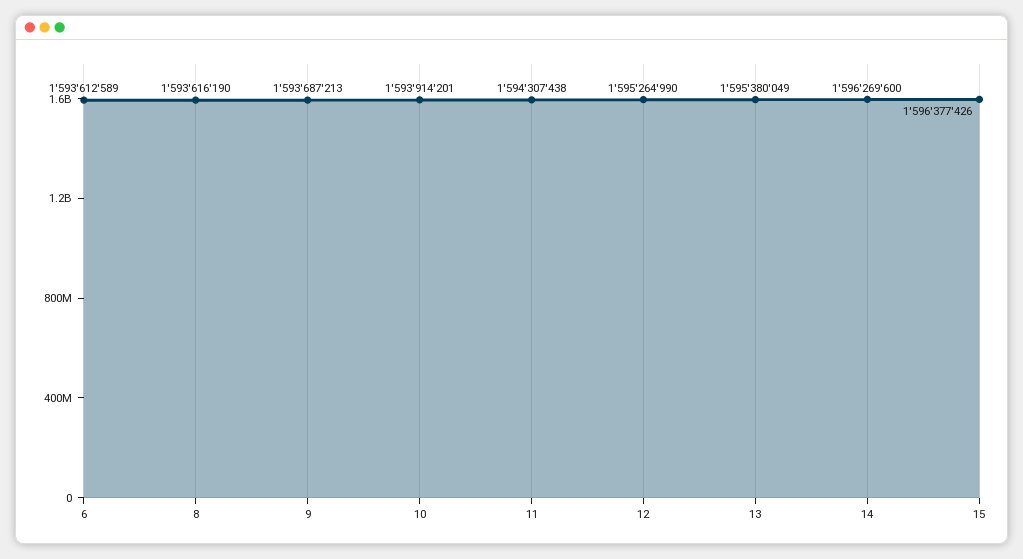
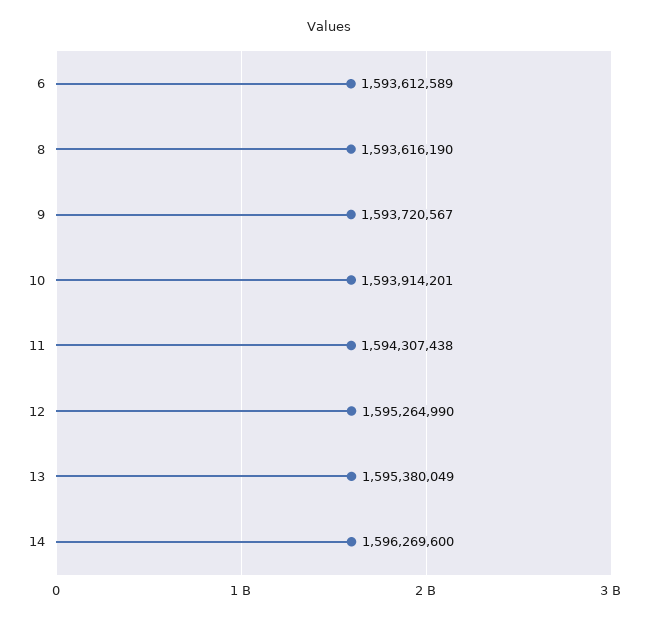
  {
    "6": 1593612589,
    "8": 1593616190,
-   "9": 1593687213,
+   "9": 1593720567,
    "10": 1593914201,
    "11": 1594307438,
    "12": 1595264990,
    "13": 1595380049,
-   "14": 1596269600,
+   "14": 1596269600
-   "15": 1596377426
  }

